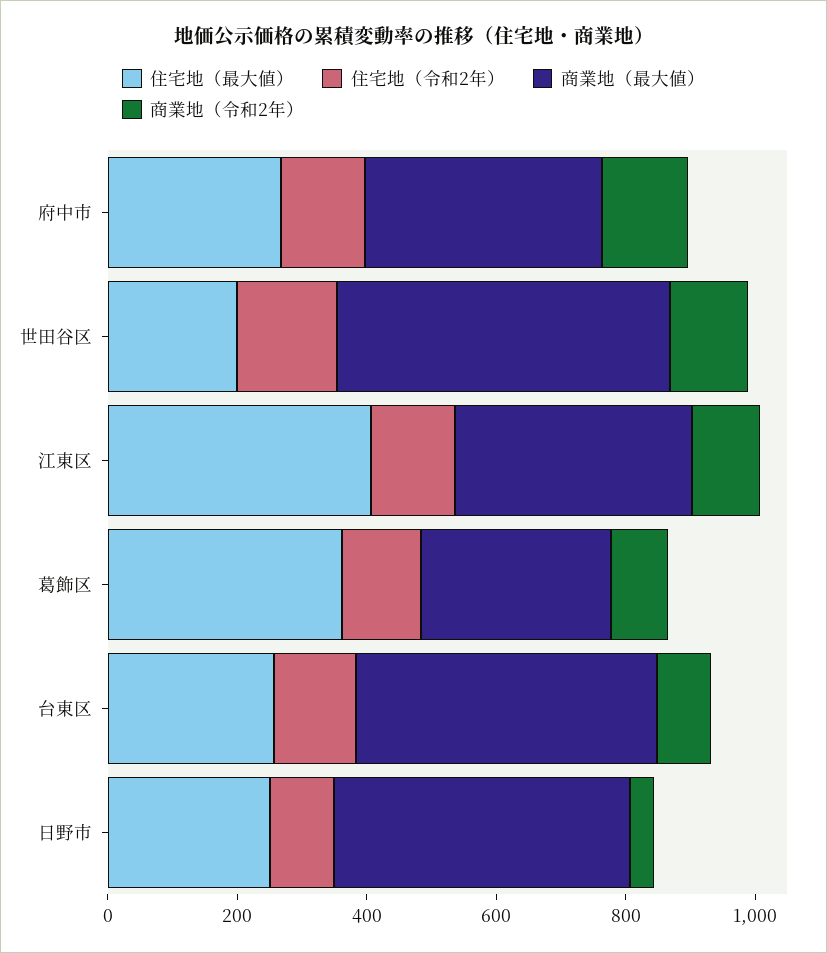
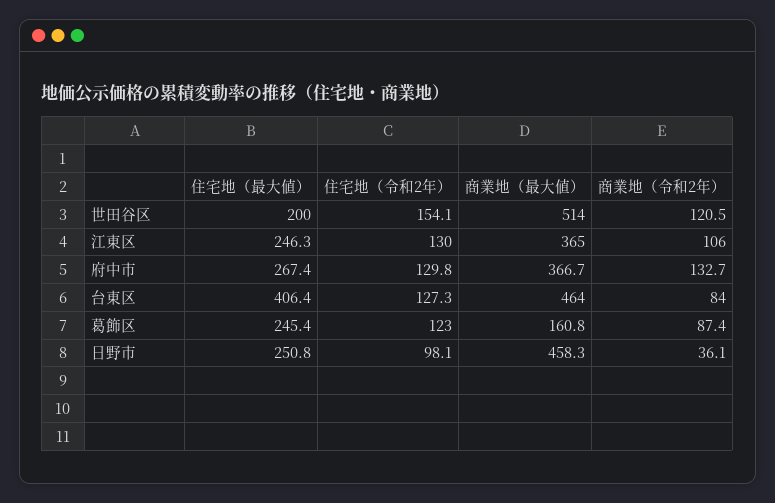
  {
    "住宅地（最大値）": {
      "府中市": 267.4,
      "世田谷区": 200,
-     "江東区": 400,
+     "江東区": 246.3,
-     "葛飾区": 350,
+     "葛飾区": 245.4,
-     "台東区": 250,
+     "台東区": 406.4,
      "日野市": 250.8
    },
    "住宅地（令和2年）": {
      "府中市": 129.8,
      "世田谷区": 154.1,
      "江東区": 130,
      "葛飾区": 123,
      "台東区": 127.3,
      "日野市": 98.1
    },
    "商業地（最大値）": {
      "府中市": 366.7,
      "世田谷区": 514,
      "江東区": 365,
-     "葛飾区": 300,
+     "葛飾区": 160.8,
      "台東区": 464,
      "日野市": 458.3
    },
    "商業地（令和2年）": {
      "府中市": 132.7,
      "世田谷区": 120.5,
      "江東区": 106,
      "葛飾区": 87.4,
      "台東区": 84,
      "日野市": 36.1
    }
  }

